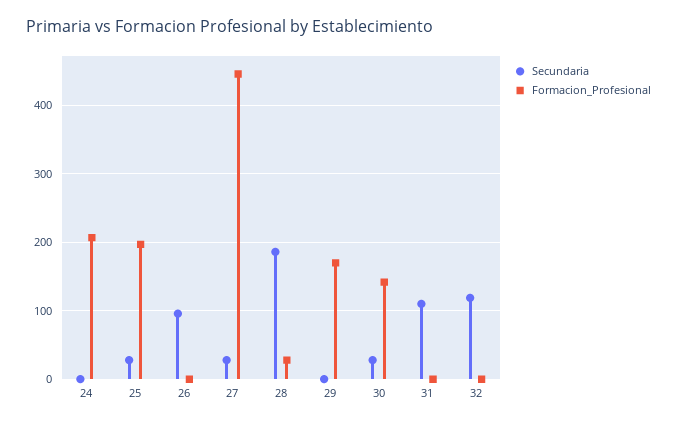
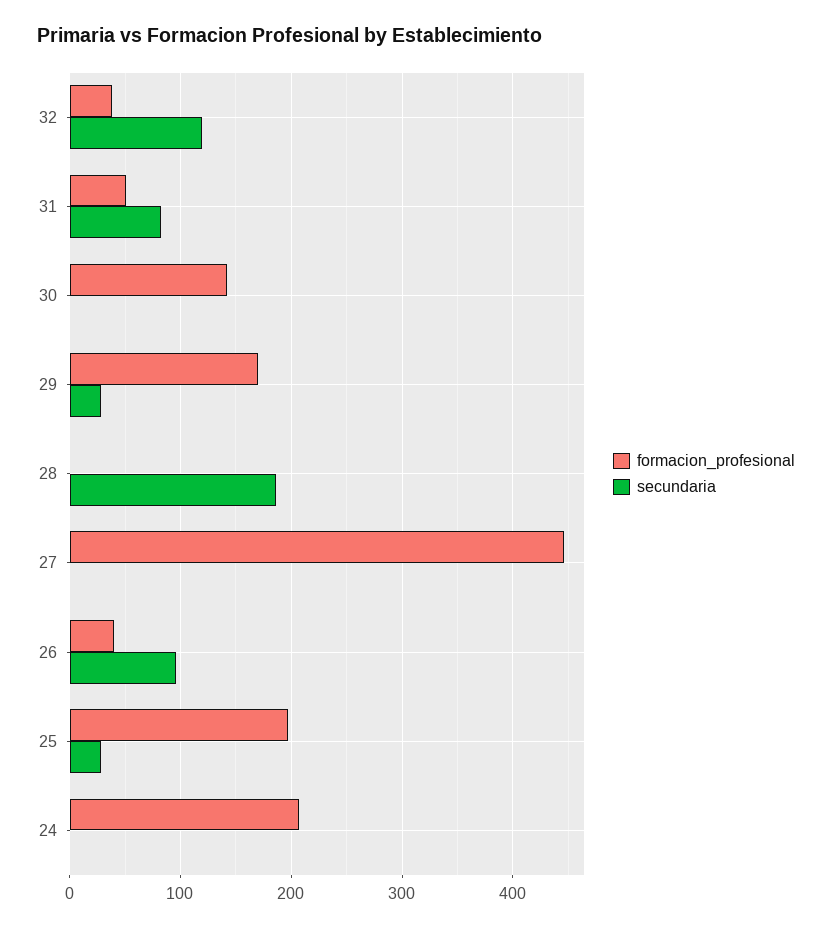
  {
    "Secundaria": {
      "24": 0,
      "25": 30,
      "26": 100,
-     "27": 30,
+     "27": 0,
      "28": 190,
-     "29": 0,
+     "29": 30,
-     "30": 30,
+     "30": 0,
-     "31": 110,
+     "31": 80,
      "32": 120
    },
    "Formacion_Profesional": {
      "24": 210,
      "25": 200,
-     "26": 0,
+     "26": 40,
      "27": 450,
-     "28": 30,
+     "28": 0,
      "29": 170,
      "30": 140,
-     "31": 0,
+     "31": 50,
-     "32": 0
+     "32": 40
    }
  }

